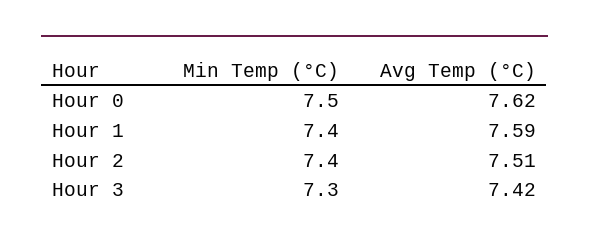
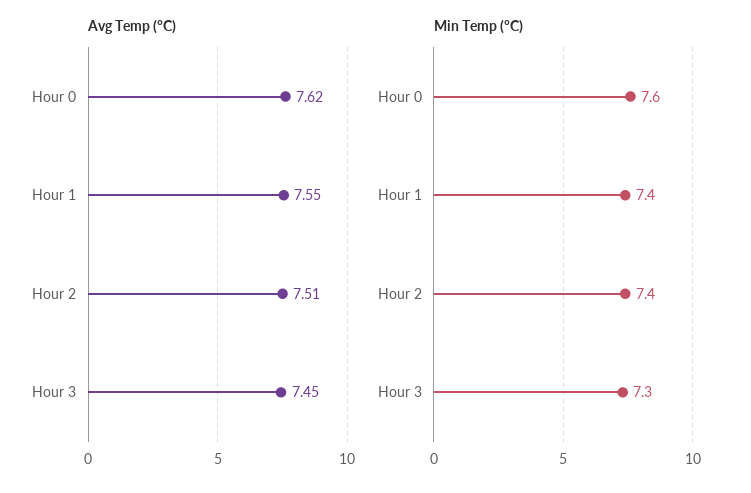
  {
    "Min Temp (°C)": {
-     "Hour 0": 7.5,
+     "Hour 0": 7.6,
      "Hour 1": 7.4,
      "Hour 2": 7.4,
      "Hour 3": 7.3
    },
    "Avg Temp (°C)": {
      "Hour 0": 7.62,
-     "Hour 1": 7.59,
+     "Hour 1": 7.55,
      "Hour 2": 7.51,
-     "Hour 3": 7.42
+     "Hour 3": 7.45
    }
  }

